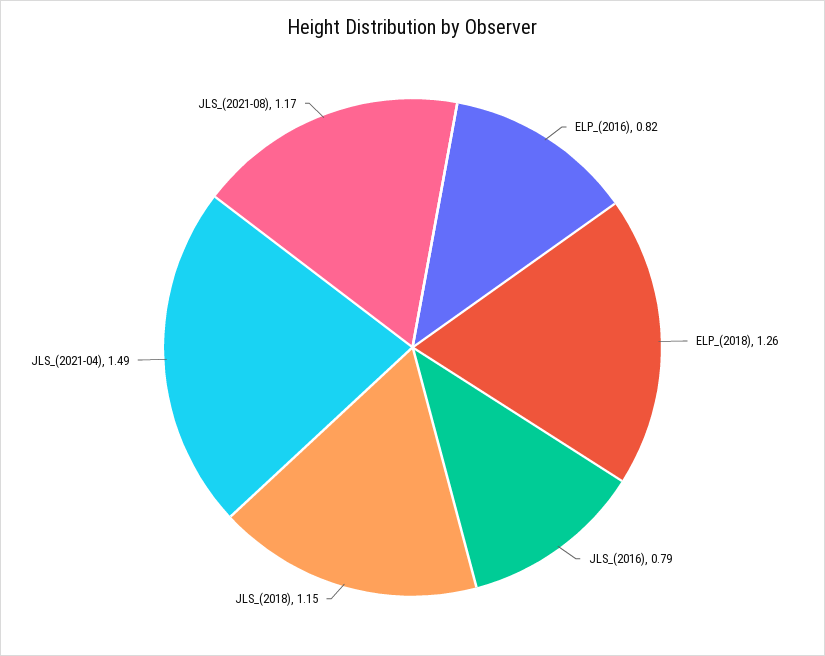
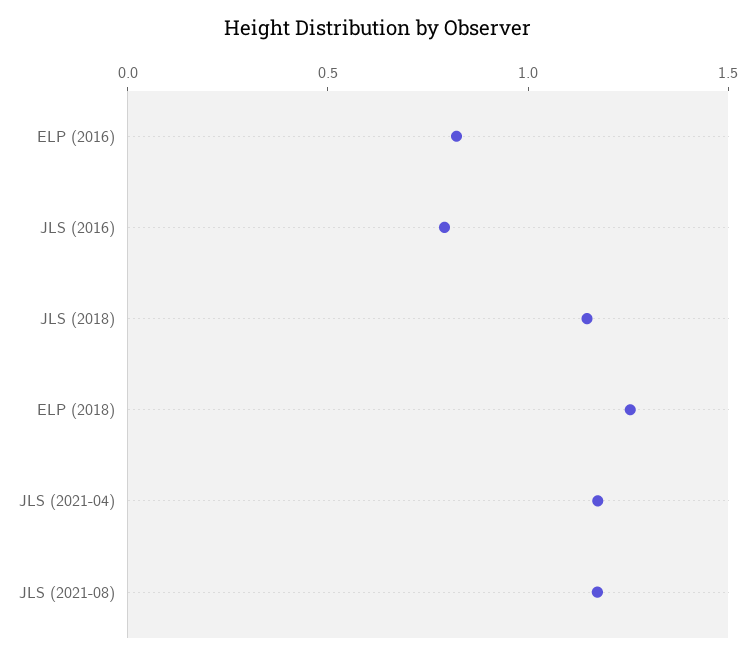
  {
    "ELP_(2016)": 0.82,
    "ELP_(2018)": 1.26,
    "JLS_(2016)": 0.79,
    "JLS_(2018)": 1.15,
-   "JLS_(2021-04)": 1.49,
+   "JLS_(2021-04)": 1.2,
    "JLS_(2021-08)": 1.17
  }

